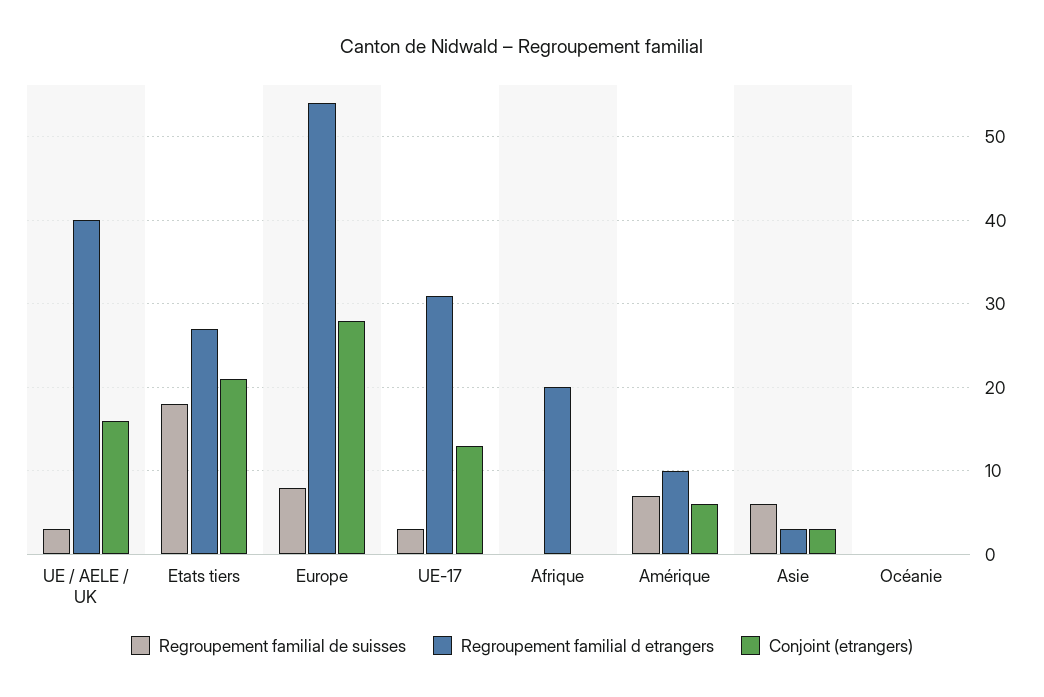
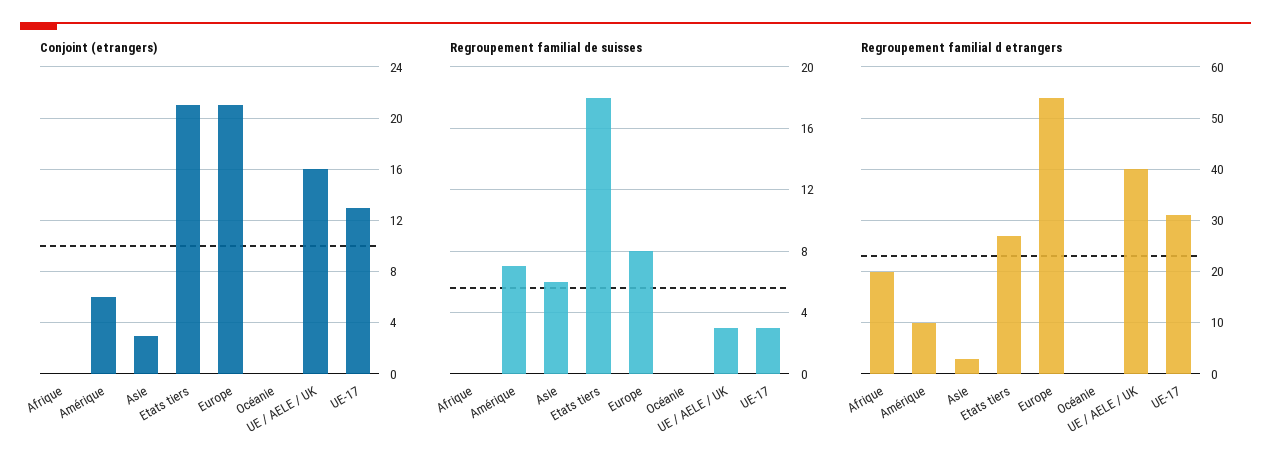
  {
    "Regroupement familial de suisses": {
      "UE / AELE / UK": 3,
      "Etats tiers": 18,
      "Europe": 8,
      "UE-17": 3,
      "Afrique": 0,
      "Amérique": 7,
      "Asie": 6,
      "Océanie": 0
    },
    "Regroupement familial d etrangers": {
      "UE / AELE / UK": 40,
      "Etats tiers": 27,
      "Europe": 54,
      "UE-17": 31,
      "Afrique": 20,
      "Amérique": 10,
      "Asie": 3,
      "Océanie": 0
    },
    "Conjoint (etrangers)": {
      "UE / AELE / UK": 16,
      "Etats tiers": 21,
-     "Europe": 28,
+     "Europe": 21,
      "UE-17": 13,
      "Afrique": 0,
      "Amérique": 6,
      "Asie": 3,
      "Océanie": 0
    }
  }

